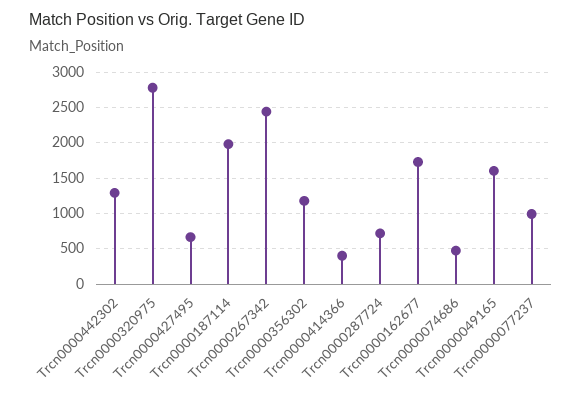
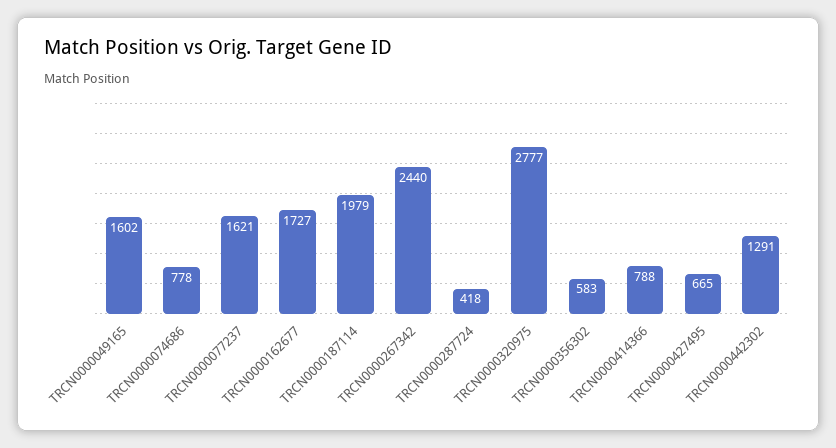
  {
    "Trcn0000442302": 1291,
    "Trcn0000320975": 2777,
    "Trcn0000427495": 665,
    "Trcn0000187114": 1979,
    "Trcn0000267342": 2440,
-   "Trcn0000356302": 1200,
+   "Trcn0000356302": 583,
-   "Trcn0000414366": 400,
+   "Trcn0000414366": 788,
-   "Trcn0000287724": 700,
+   "Trcn0000287724": 418,
    "Trcn0000162677": 1727,
-   "Trcn0000074686": 500,
+   "Trcn0000074686": 778,
    "Trcn0000049165": 1602,
-   "Trcn0000077237": 1000
+   "Trcn0000077237": 1621
  }

